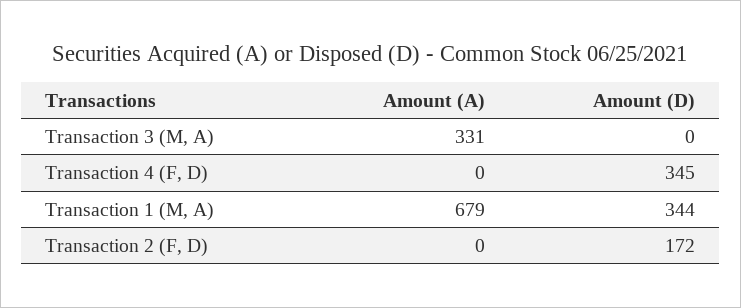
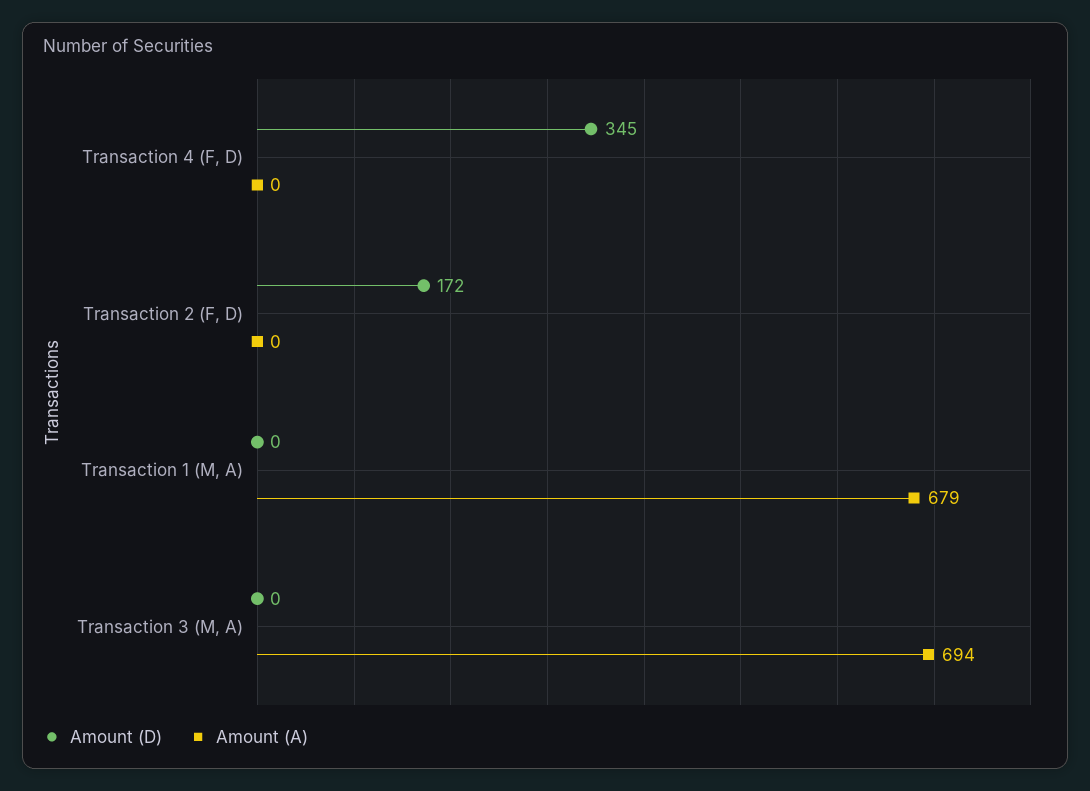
  {
    "Amount (A)": {
-     "Transaction 3 (M, A)": 331,
+     "Transaction 3 (M, A)": 694,
      "Transaction 4 (F, D)": 0,
      "Transaction 1 (M, A)": 679,
      "Transaction 2 (F, D)": 0
    },
    "Amount (D)": {
      "Transaction 3 (M, A)": 0,
      "Transaction 4 (F, D)": 345,
-     "Transaction 1 (M, A)": 344,
+     "Transaction 1 (M, A)": 0,
      "Transaction 2 (F, D)": 172
    }
  }

